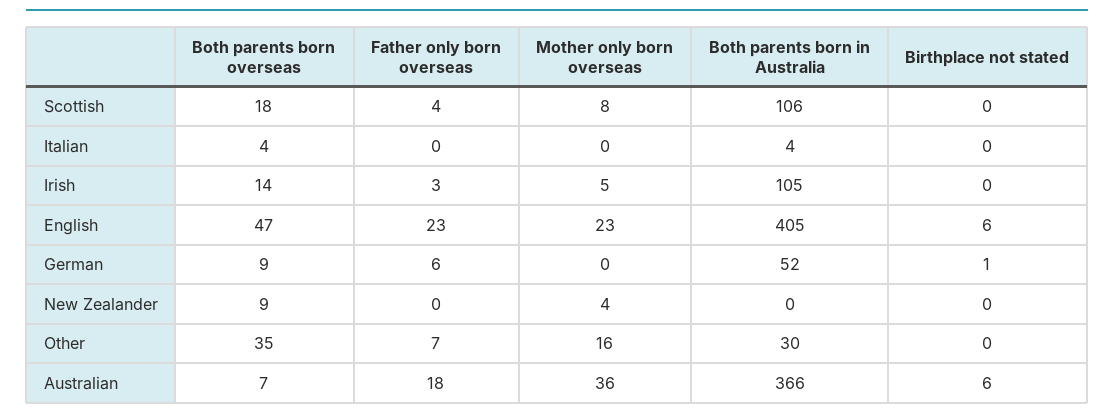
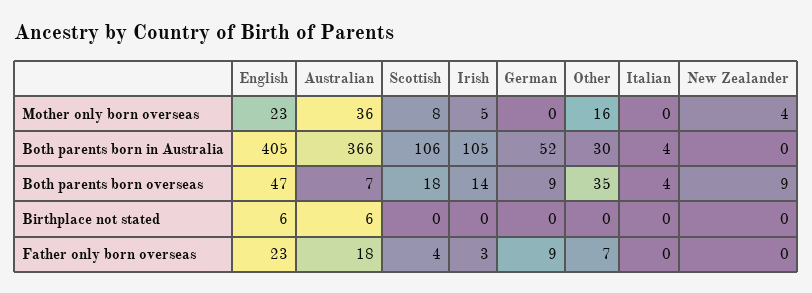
  {
    "Both parents born overseas": {
      "Scottish": 18,
      "Italian": 4,
      "Irish": 14,
      "English": 47,
      "German": 9,
      "New Zealander": 9,
      "Other": 35,
      "Australian": 7
    },
    "Father only born overseas": {
      "Scottish": 4,
      "Italian": 0,
      "Irish": 3,
      "English": 23,
-     "German": 6,
+     "German": 9,
      "New Zealander": 0,
      "Other": 7,
      "Australian": 18
    },
    "Mother only born overseas": {
      "Scottish": 8,
      "Italian": 0,
      "Irish": 5,
      "English": 23,
      "German": 0,
      "New Zealander": 4,
      "Other": 16,
      "Australian": 36
    },
    "Both parents born in Australia": {
      "Scottish": 106,
      "Italian": 4,
      "Irish": 105,
      "English": 405,
      "German": 52,
      "New Zealander": 0,
      "Other": 30,
      "Australian": 366
    },
    "Birthplace not stated": {
      "Scottish": 0,
      "Italian": 0,
      "Irish": 0,
      "English": 6,
-     "German": 1,
+     "German": 0,
      "New Zealander": 0,
      "Other": 0,
      "Australian": 6
    }
  }

